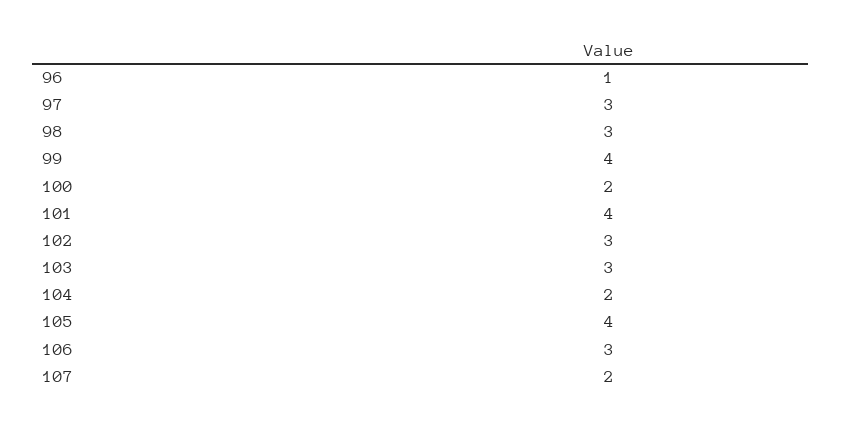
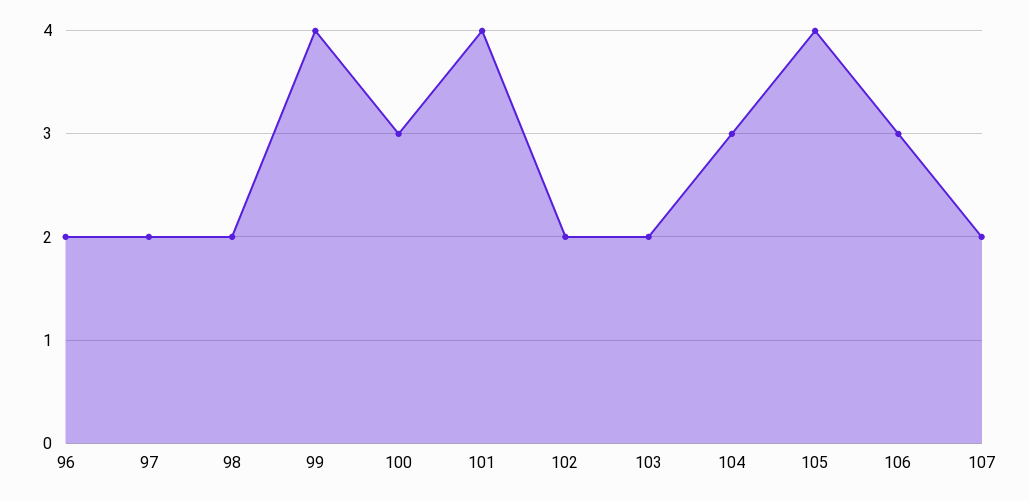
  {
-   "96": 1,
+   "96": 2,
-   "97": 3,
+   "97": 2,
-   "98": 3,
+   "98": 2,
    "99": 4,
-   "100": 2,
+   "100": 3,
    "101": 4,
-   "102": 3,
+   "102": 2,
-   "103": 3,
+   "103": 2,
-   "104": 2,
+   "104": 3,
    "105": 4,
    "106": 3,
    "107": 2
  }

